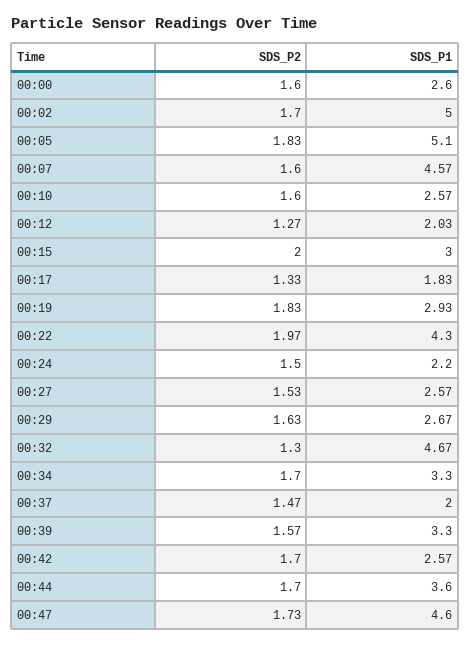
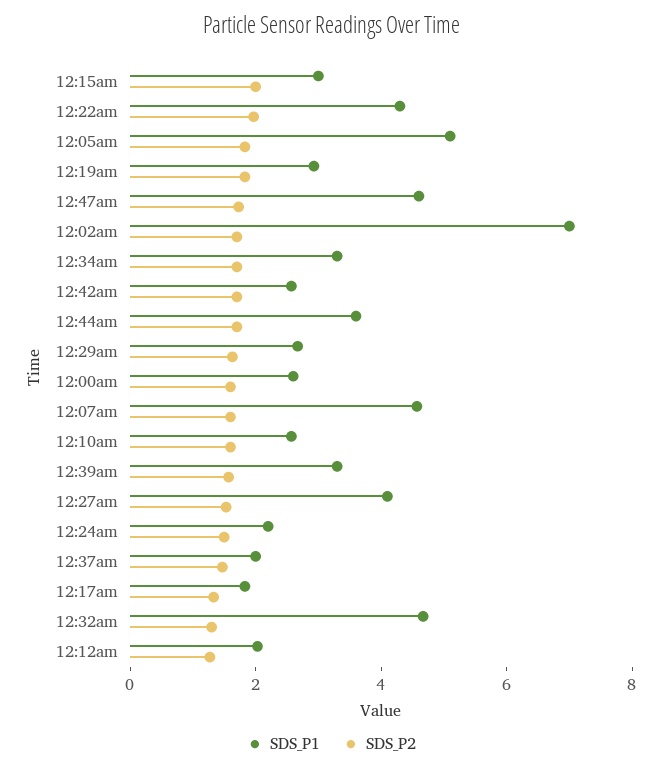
  {
    "SDS_P2": {
      "00:00": 1.6,
      "00:02": 1.7,
      "00:05": 1.83,
      "00:07": 1.6,
      "00:10": 1.6,
      "00:12": 1.27,
      "00:15": 2,
      "00:17": 1.33,
      "00:19": 1.83,
      "00:22": 1.97,
      "00:24": 1.5,
      "00:27": 1.53,
      "00:29": 1.63,
      "00:32": 1.3,
      "00:34": 1.7,
      "00:37": 1.47,
      "00:39": 1.57,
      "00:42": 1.7,
      "00:44": 1.7,
      "00:47": 1.73
    },
    "SDS_P1": {
      "00:00": 2.6,
-     "00:02": 5,
+     "00:02": 7,
      "00:05": 5.1,
      "00:07": 4.57,
      "00:10": 2.57,
      "00:12": 2.03,
      "00:15": 3,
      "00:17": 1.83,
      "00:19": 2.93,
      "00:22": 4.3,
      "00:24": 2.2,
-     "00:27": 2.57,
+     "00:27": 4,
      "00:29": 2.67,
      "00:32": 4.67,
      "00:34": 3.3,
      "00:37": 2,
      "00:39": 3.3,
      "00:42": 2.57,
      "00:44": 3.6,
      "00:47": 4.6
    }
  }

